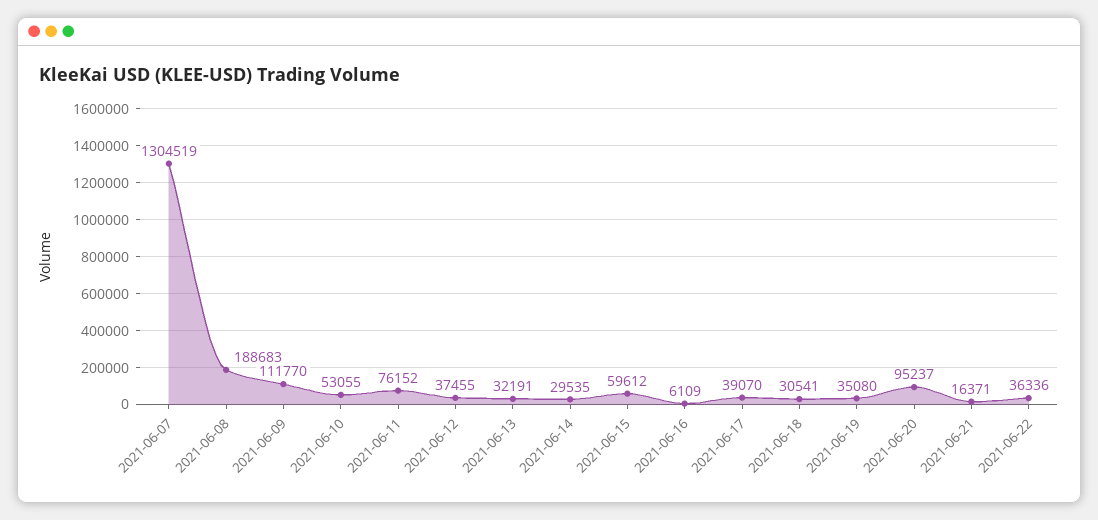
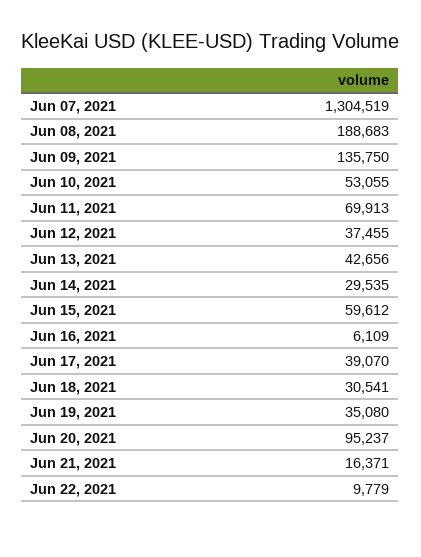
  {
    "2021-06-07": 1304519,
    "2021-06-08": 188683,
-   "2021-06-09": 111770,
+   "2021-06-09": 135750,
    "2021-06-10": 53055,
-   "2021-06-11": 76152,
+   "2021-06-11": 69913,
    "2021-06-12": 37455,
-   "2021-06-13": 32191,
+   "2021-06-13": 42656,
    "2021-06-14": 29535,
    "2021-06-15": 59612,
    "2021-06-16": 6109,
    "2021-06-17": 39070,
    "2021-06-18": 30541,
    "2021-06-19": 35080,
    "2021-06-20": 95237,
    "2021-06-21": 16371,
-   "2021-06-22": 36336
+   "2021-06-22": 9779
  }

